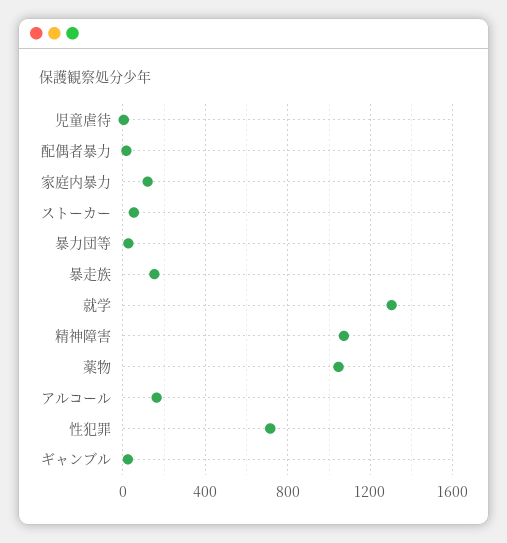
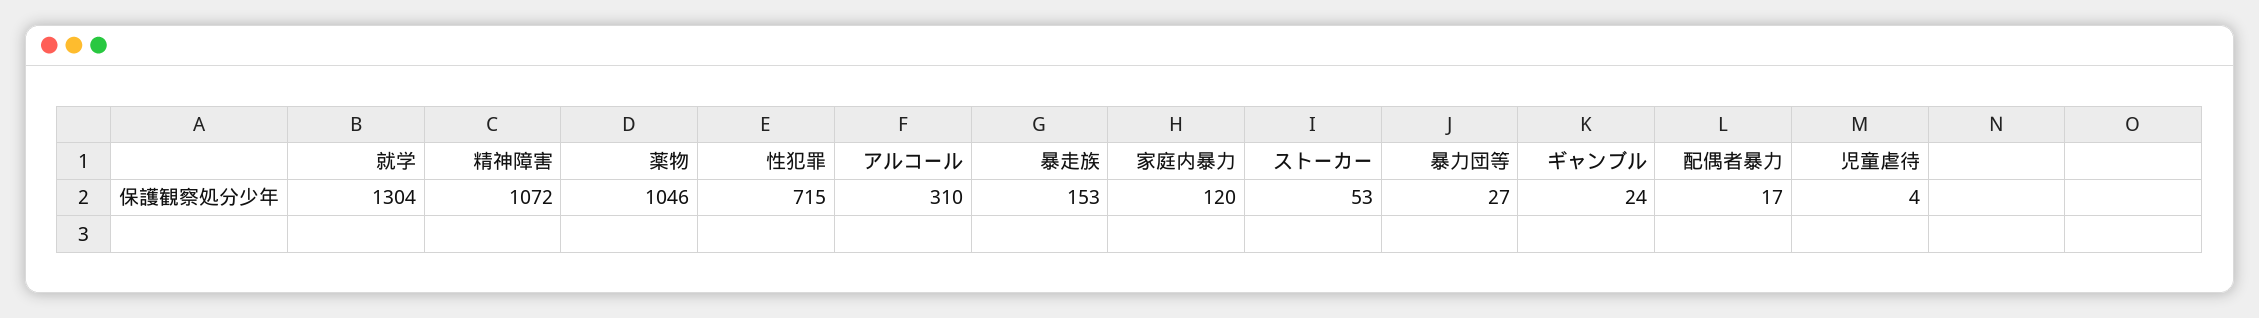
  {
    "児童虐待": 4,
    "配偶者暴力": 17,
    "家庭内暴力": 120,
    "ストーカー": 53,
    "暴力団等": 27,
    "暴走族": 153,
    "就学": 1304,
    "精神障害": 1072,
    "薬物": 1046,
-   "アルコール": 150,
+   "アルコール": 310,
    "性犯罪": 715,
    "ギャンブル": 24
  }

